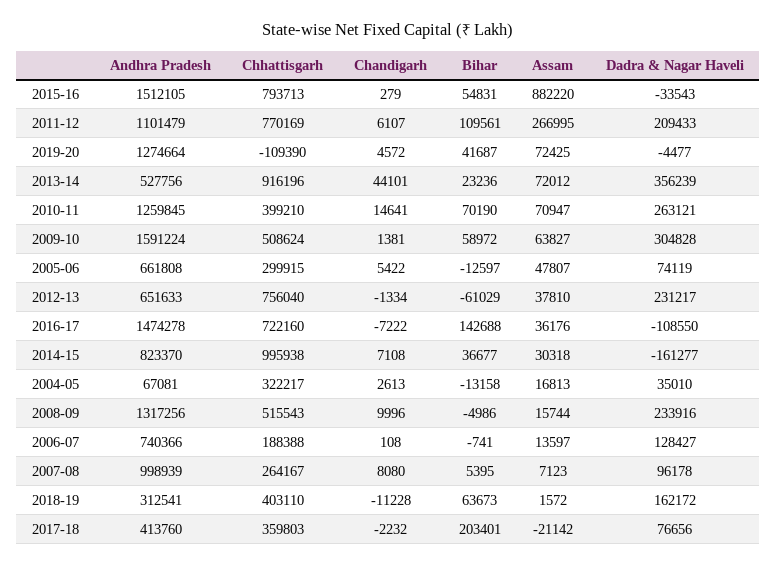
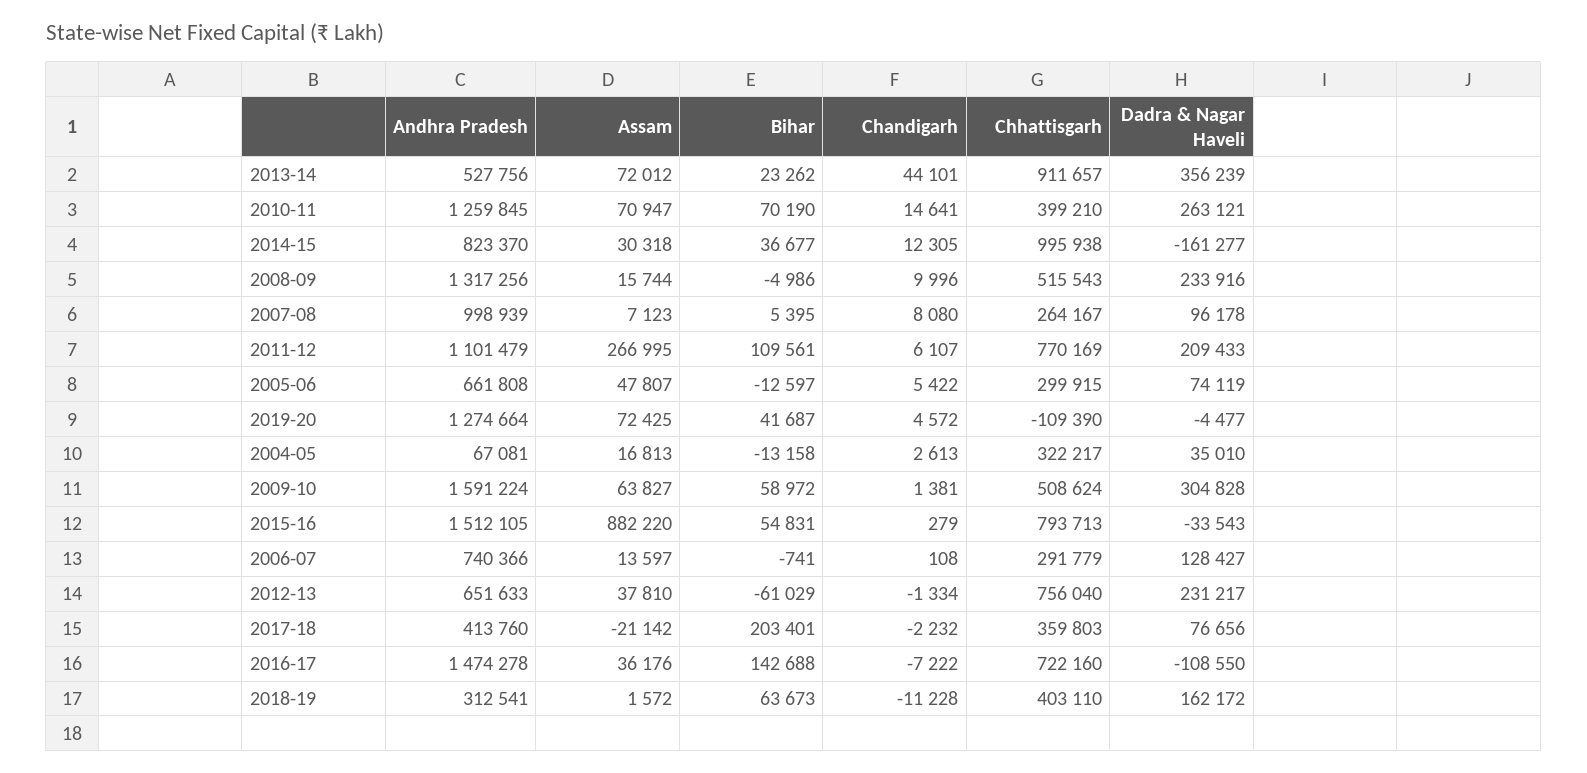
  {
    "Andhra Pradesh": {
      "2015-16": 1512105,
      "2011-12": 1101479,
      "2019-20": 1274664,
      "2013-14": 527756,
      "2010-11": 1259845,
      "2009-10": 1591224,
      "2005-06": 661808,
      "2012-13": 651633,
      "2016-17": 1474278,
      "2014-15": 823370,
      "2004-05": 67081,
      "2008-09": 1317256,
      "2006-07": 740366,
      "2007-08": 998939,
      "2018-19": 312541,
      "2017-18": 413760
    },
    "Chhattisgarh": {
      "2015-16": 793713,
      "2011-12": 770169,
      "2019-20": -109390,
-     "2013-14": 916196,
+     "2013-14": 911657,
      "2010-11": 399210,
      "2009-10": 508624,
      "2005-06": 299915,
      "2012-13": 756040,
      "2016-17": 722160,
      "2014-15": 995938,
      "2004-05": 322217,
      "2008-09": 515543,
-     "2006-07": 188388,
+     "2006-07": 291779,
      "2007-08": 264167,
      "2018-19": 403110,
      "2017-18": 359803
    },
    "Chandigarh": {
      "2015-16": 279,
      "2011-12": 6107,
      "2019-20": 4572,
      "2013-14": 44101,
      "2010-11": 14641,
      "2009-10": 1381,
      "2005-06": 5422,
      "2012-13": -1334,
      "2016-17": -7222,
-     "2014-15": 7108,
+     "2014-15": 12305,
      "2004-05": 2613,
      "2008-09": 9996,
      "2006-07": 108,
      "2007-08": 8080,
      "2018-19": -11228,
      "2017-18": -2232
    },
    "Bihar": {
      "2015-16": 54831,
      "2011-12": 109561,
      "2019-20": 41687,
-     "2013-14": 23236,
+     "2013-14": 23262,
      "2010-11": 70190,
      "2009-10": 58972,
      "2005-06": -12597,
      "2012-13": -61029,
      "2016-17": 142688,
      "2014-15": 36677,
      "2004-05": -13158,
      "2008-09": -4986,
      "2006-07": -741,
      "2007-08": 5395,
      "2018-19": 63673,
      "2017-18": 203401
    },
    "Assam": {
      "2015-16": 882220,
      "2011-12": 266995,
      "2019-20": 72425,
      "2013-14": 72012,
      "2010-11": 70947,
      "2009-10": 63827,
      "2005-06": 47807,
      "2012-13": 37810,
      "2016-17": 36176,
      "2014-15": 30318,
      "2004-05": 16813,
      "2008-09": 15744,
      "2006-07": 13597,
      "2007-08": 7123,
      "2018-19": 1572,
      "2017-18": -21142
    },
    "Dadra & Nagar Haveli": {
      "2015-16": -33543,
      "2011-12": 209433,
      "2019-20": -4477,
      "2013-14": 356239,
      "2010-11": 263121,
      "2009-10": 304828,
      "2005-06": 74119,
      "2012-13": 231217,
      "2016-17": -108550,
      "2014-15": -161277,
      "2004-05": 35010,
      "2008-09": 233916,
      "2006-07": 128427,
      "2007-08": 96178,
      "2018-19": 162172,
      "2017-18": 76656
    }
  }

